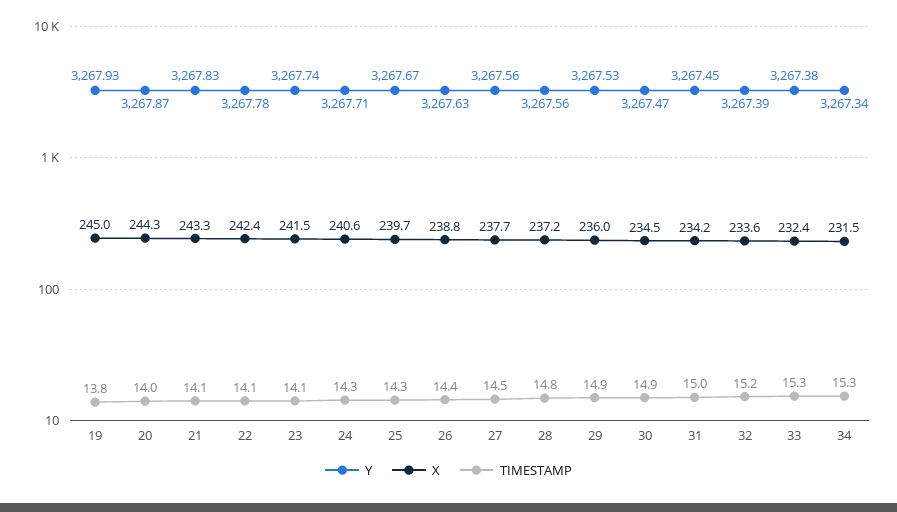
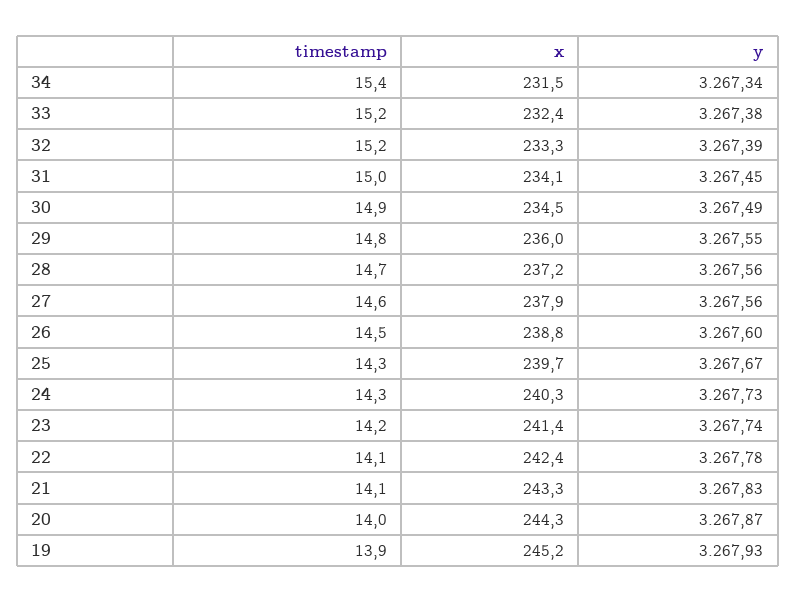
  {
    "Y": {
      "19": 3267.93,
      "20": 3267.87,
      "21": 3267.83,
      "22": 3267.78,
      "23": 3267.74,
-     "24": 3267.71,
+     "24": 3267.73,
      "25": 3267.67,
-     "26": 3267.63,
+     "26": 3267.6,
      "27": 3267.56,
      "28": 3267.56,
-     "29": 3267.53,
+     "29": 3267.55,
-     "30": 3267.47,
+     "30": 3267.49,
      "31": 3267.45,
      "32": 3267.39,
      "33": 3267.38,
      "34": 3267.34
    },
    "X": {
-     "19": 245,
+     "19": 245.2,
      "20": 244.3,
      "21": 243.3,
      "22": 242.4,
-     "23": 241.5,
+     "23": 241.4,
-     "24": 240.6,
+     "24": 240.3,
      "25": 239.7,
      "26": 238.8,
-     "27": 237.7,
+     "27": 237.9,
      "28": 237.2,
      "29": 236,
      "30": 234.5,
-     "31": 234.2,
+     "31": 234.1,
-     "32": 233.6,
+     "32": 233.3,
      "33": 232.4,
      "34": 231.5
    },
    "TIMESTAMP": {
-     "19": 13.8,
+     "19": 13.9,
      "20": 14,
      "21": 14.1,
      "22": 14.1,
-     "23": 14.1,
+     "23": 14.2,
      "24": 14.3,
      "25": 14.3,
-     "26": 14.4,
+     "26": 14.5,
-     "27": 14.5,
+     "27": 14.6,
-     "28": 14.8,
+     "28": 14.7,
-     "29": 14.9,
+     "29": 14.8,
      "30": 14.9,
      "31": 15,
      "32": 15.2,
-     "33": 15.3,
+     "33": 15.2,
-     "34": 15.3
+     "34": 15.4
    }
  }

